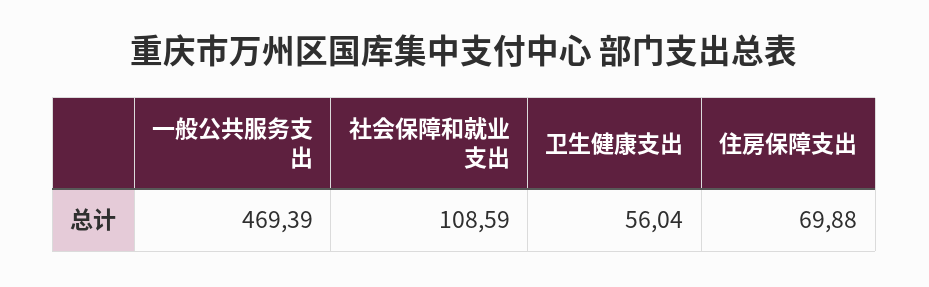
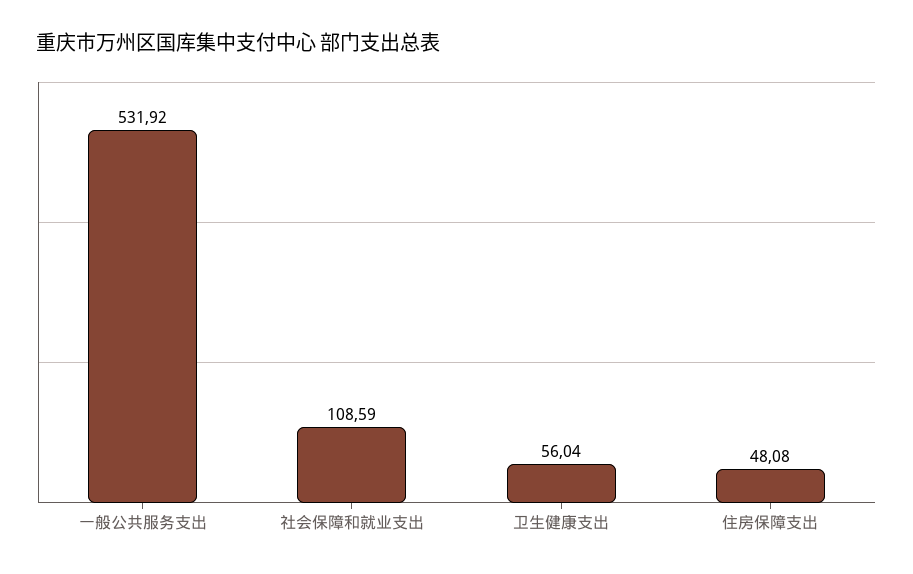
  {
-   "一般公共服务支出": 469.39,
+   "一般公共服务支出": 531.92,
    "社会保障和就业支出": 108.59,
    "卫生健康支出": 56.04,
-   "住房保障支出": 69.88
+   "住房保障支出": 48.08
  }

